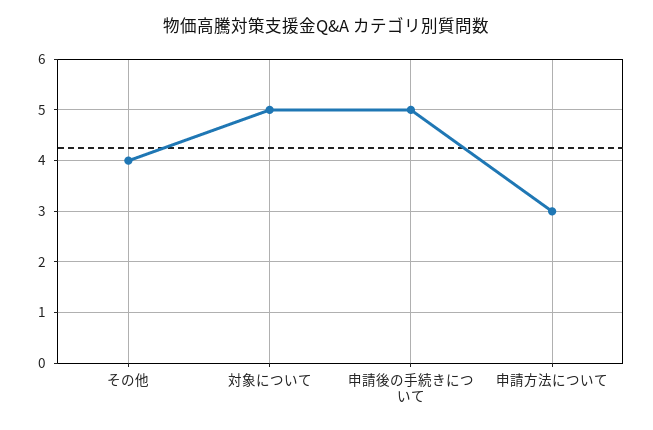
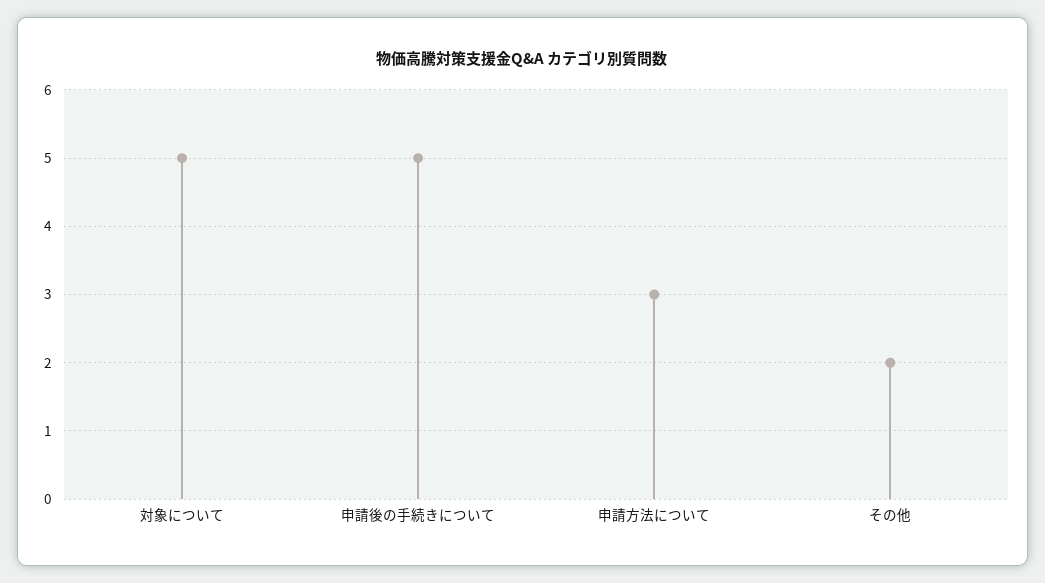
  {
-   "その他": 4,
+   "その他": 2,
    "対象について": 5,
    "申請後の手続きについて": 5,
    "申請方法について": 3
  }

